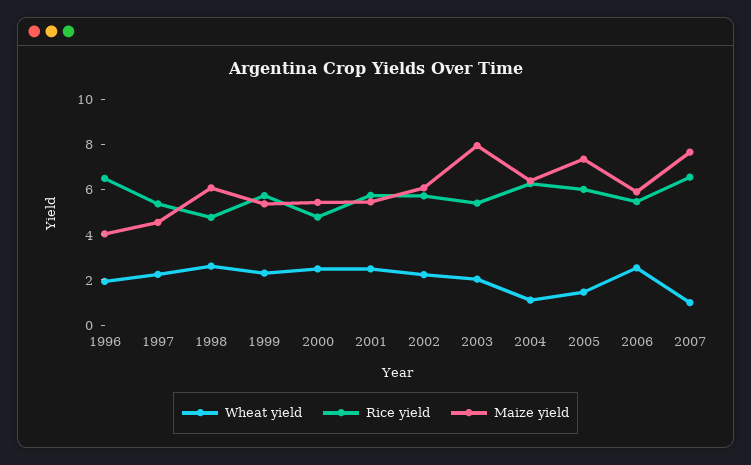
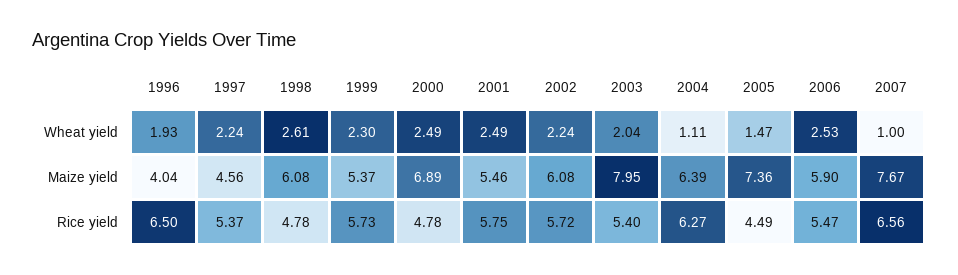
  {
    "Wheat yield": {
      "1996": 1.93,
      "1997": 2.24,
      "1998": 2.61,
      "1999": 2.3,
      "2000": 2.49,
      "2001": 2.49,
      "2002": 2.24,
      "2003": 2.04,
      "2004": 1.11,
      "2005": 1.47,
      "2006": 2.53,
      "2007": 1
    },
    "Rice yield": {
      "1996": 6.5,
      "1997": 5.37,
      "1998": 4.78,
      "1999": 5.73,
      "2000": 4.78,
      "2001": 5.75,
      "2002": 5.72,
      "2003": 5.4,
      "2004": 6.27,
-     "2005": 6,
+     "2005": 4.49,
      "2006": 5.47,
      "2007": 6.56
    },
    "Maize yield": {
      "1996": 4.04,
      "1997": 4.56,
      "1998": 6.08,
      "1999": 5.37,
-     "2000": 5.5,
+     "2000": 6.89,
      "2001": 5.46,
      "2002": 6.08,
      "2003": 7.95,
      "2004": 6.39,
      "2005": 7.36,
      "2006": 5.9,
      "2007": 7.67
    }
  }

